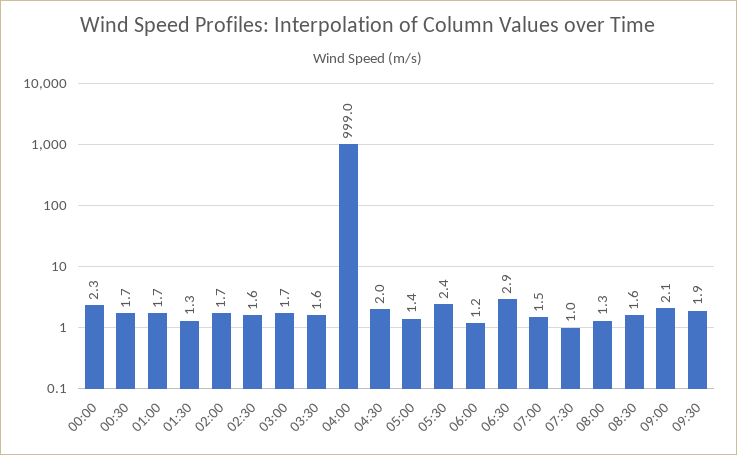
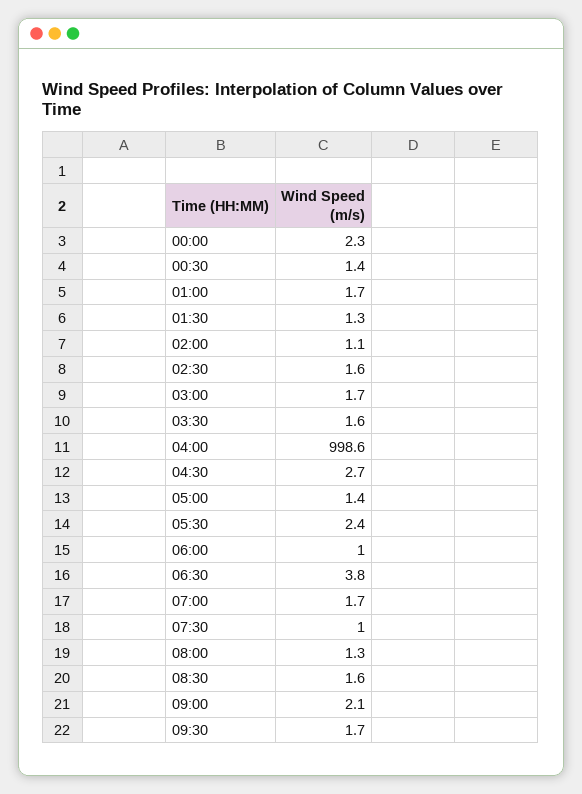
  {
    "00:00": 2.3,
-   "00:30": 1.7,
+   "00:30": 1.4,
    "01:00": 1.7,
    "01:30": 1.3,
-   "02:00": 1.7,
+   "02:00": 1.1,
    "02:30": 1.6,
    "03:00": 1.7,
    "03:30": 1.6,
-   "04:00": 999,
+   "04:00": 998.6,
-   "04:30": 2,
+   "04:30": 2.7,
    "05:00": 1.4,
    "05:30": 2.4,
-   "06:00": 1.2,
+   "06:00": 1,
-   "06:30": 2.9,
+   "06:30": 3.8,
-   "07:00": 1.5,
+   "07:00": 1.7,
    "07:30": 1,
    "08:00": 1.3,
    "08:30": 1.6,
    "09:00": 2.1,
-   "09:30": 1.9
+   "09:30": 1.7
  }

